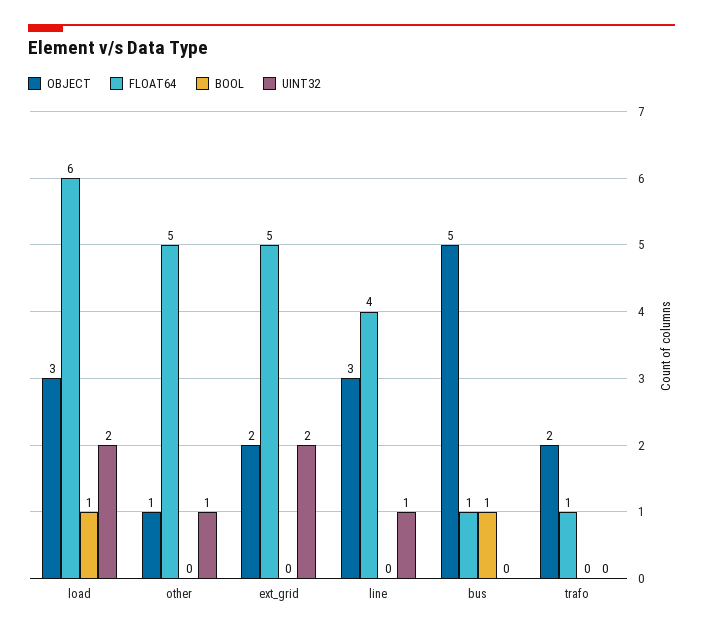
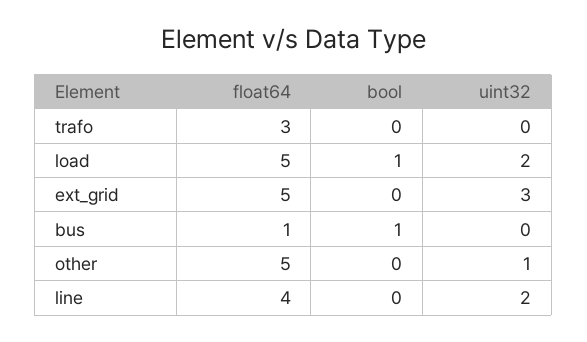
  {
-   "OBJECT": {
-     "load": 3,
-     "other": 1,
-     "ext_grid": 2,
-     "line": 3,
-     "bus": 5,
-     "trafo": 2
-   },
    "FLOAT64": {
-     "load": 6,
+     "load": 5,
      "other": 5,
      "ext_grid": 5,
      "line": 4,
      "bus": 1,
-     "trafo": 1
+     "trafo": 3
    },
    "BOOL": {
      "load": 1,
      "other": 0,
      "ext_grid": 0,
      "line": 0,
      "bus": 1,
      "trafo": 0
    },
    "UINT32": {
      "load": 2,
      "other": 1,
-     "ext_grid": 2,
+     "ext_grid": 3,
-     "line": 1,
+     "line": 2,
      "bus": 0,
      "trafo": 0
    }
  }

